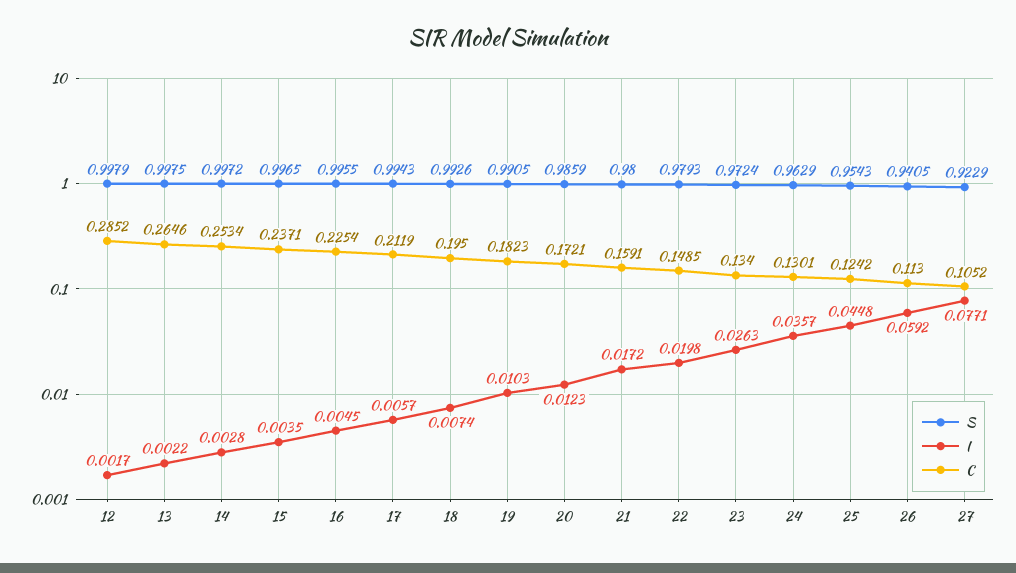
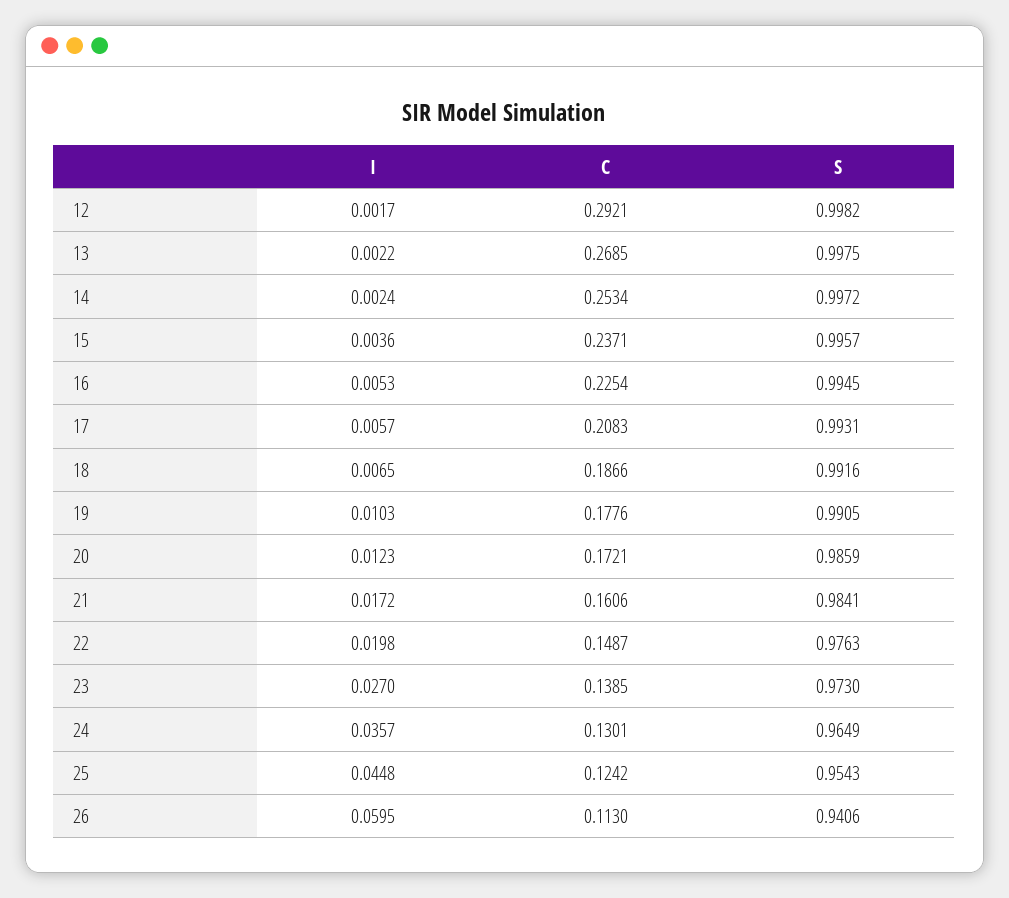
  {
    "S": {
-     "12": 0.9979,
+     "12": 0.9982,
      "13": 0.9975,
      "14": 0.9972,
-     "15": 0.9965,
+     "15": 0.9957,
-     "16": 0.9955,
+     "16": 0.9945,
-     "17": 0.9943,
+     "17": 0.9931,
-     "18": 0.9926,
+     "18": 0.9916,
      "19": 0.9905,
      "20": 0.9859,
-     "21": 0.98,
+     "21": 0.9841,
-     "22": 0.9793,
+     "22": 0.9763,
-     "23": 0.9724,
+     "23": 0.973,
-     "24": 0.9629,
+     "24": 0.9649,
      "25": 0.9543,
-     "26": 0.9405,
+     "26": 0.9406
-     "27": 0.9229
    },
    "I": {
      "12": 0.0017,
      "13": 0.0022,
-     "14": 0.0028,
+     "14": 0.0024,
-     "15": 0.0035,
+     "15": 0.0036,
-     "16": 0.0045,
+     "16": 0.0053,
      "17": 0.0057,
-     "18": 0.0074,
+     "18": 0.0065,
      "19": 0.0103,
      "20": 0.0123,
      "21": 0.0172,
      "22": 0.0198,
-     "23": 0.0263,
+     "23": 0.027,
      "24": 0.0357,
      "25": 0.0448,
-     "26": 0.0592,
+     "26": 0.0595
-     "27": 0.0771
    },
    "C": {
-     "12": 0.2852,
+     "12": 0.2921,
-     "13": 0.2646,
+     "13": 0.2685,
      "14": 0.2534,
      "15": 0.2371,
      "16": 0.2254,
-     "17": 0.2119,
+     "17": 0.2083,
-     "18": 0.195,
+     "18": 0.1866,
-     "19": 0.1823,
+     "19": 0.1776,
      "20": 0.1721,
-     "21": 0.1591,
+     "21": 0.1606,
-     "22": 0.1485,
+     "22": 0.1487,
-     "23": 0.134,
+     "23": 0.1385,
      "24": 0.1301,
      "25": 0.1242,
-     "26": 0.113,
+     "26": 0.113
-     "27": 0.1052
    }
  }

